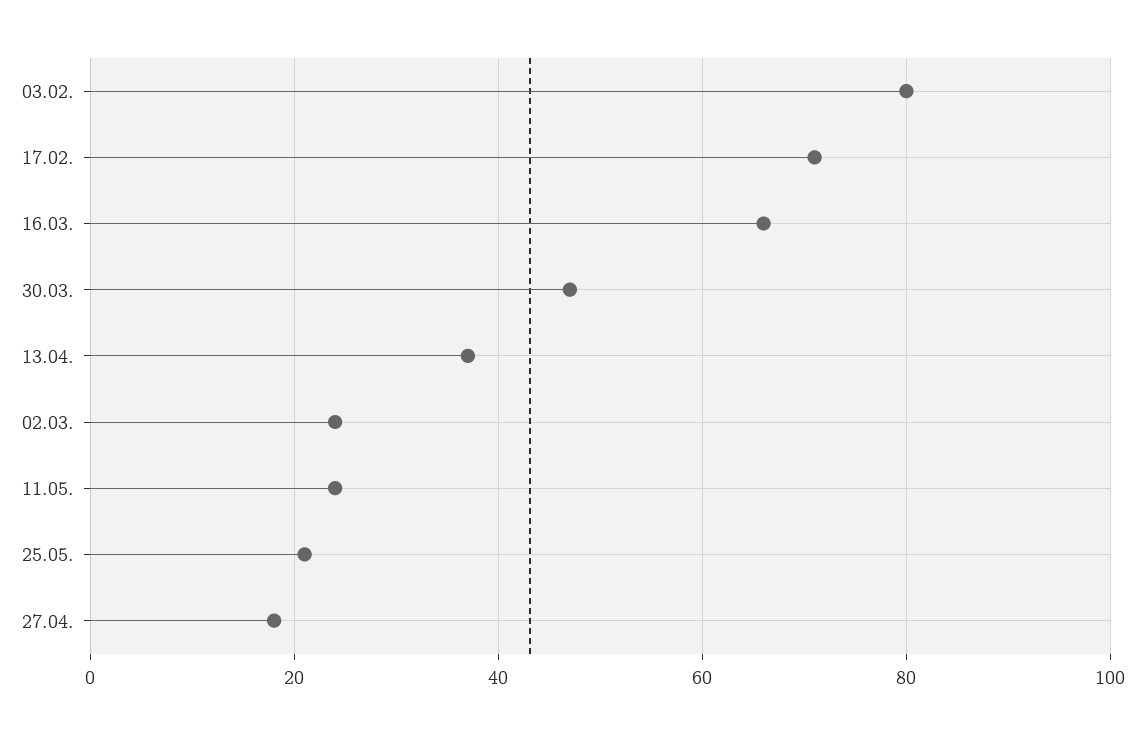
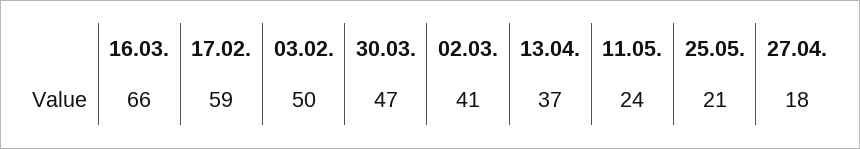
  {
-   "03.02.": 80,
+   "03.02.": 50,
-   "17.02.": 70,
+   "17.02.": 59,
    "16.03.": 66,
    "30.03.": 47,
    "13.04.": 37,
-   "02.03.": 25,
+   "02.03.": 41,
    "11.05.": 24,
    "25.05.": 21,
    "27.04.": 18
  }

